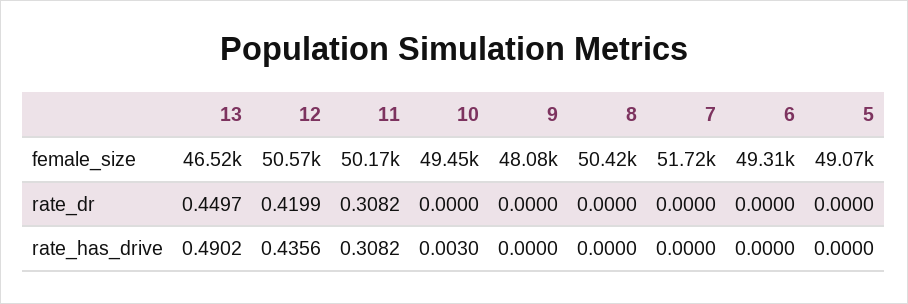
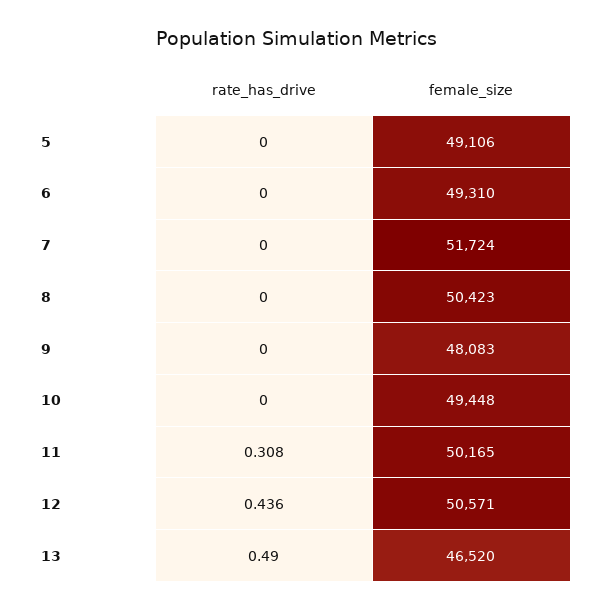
  {
    "13": {
      "female_size": 46520,
-     "rate_dr": 0.4497,
      "rate_has_drive": 0.4902
    },
    "12": {
      "female_size": 50571,
-     "rate_dr": 0.4199,
      "rate_has_drive": 0.4356
    },
    "11": {
      "female_size": 50165,
-     "rate_dr": 0.3082,
      "rate_has_drive": 0.3082
    },
    "10": {
      "female_size": 49448,
-     "rate_dr": 0,
-     "rate_has_drive": 0.003
+     "rate_has_drive": 0
    },
    "9": {
      "female_size": 48083,
-     "rate_dr": 0,
      "rate_has_drive": 0
    },
    "8": {
      "female_size": 50423,
-     "rate_dr": 0,
      "rate_has_drive": 0
    },
    "7": {
      "female_size": 51724,
-     "rate_dr": 0,
      "rate_has_drive": 0
    },
    "6": {
      "female_size": 49310,
-     "rate_dr": 0,
      "rate_has_drive": 0
    },
    "5": {
-     "female_size": 49070,
+     "female_size": 49106,
-     "rate_dr": 0,
      "rate_has_drive": 0
    }
  }

